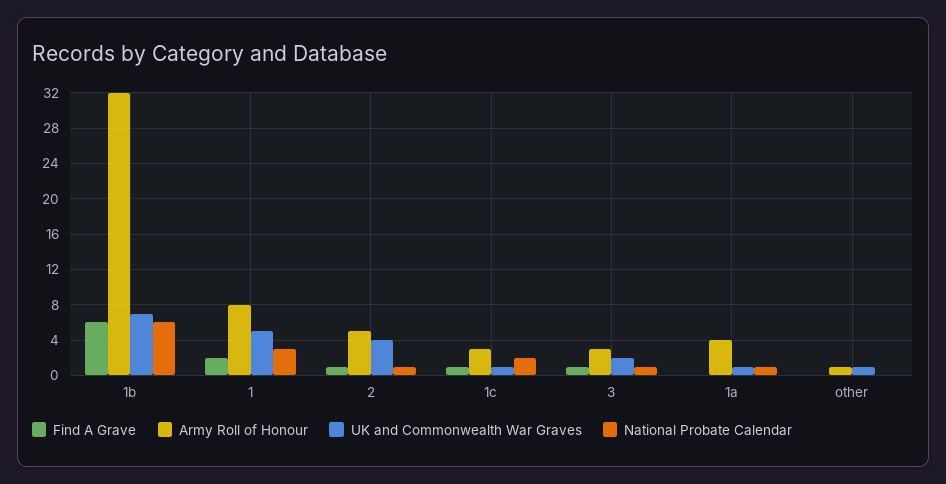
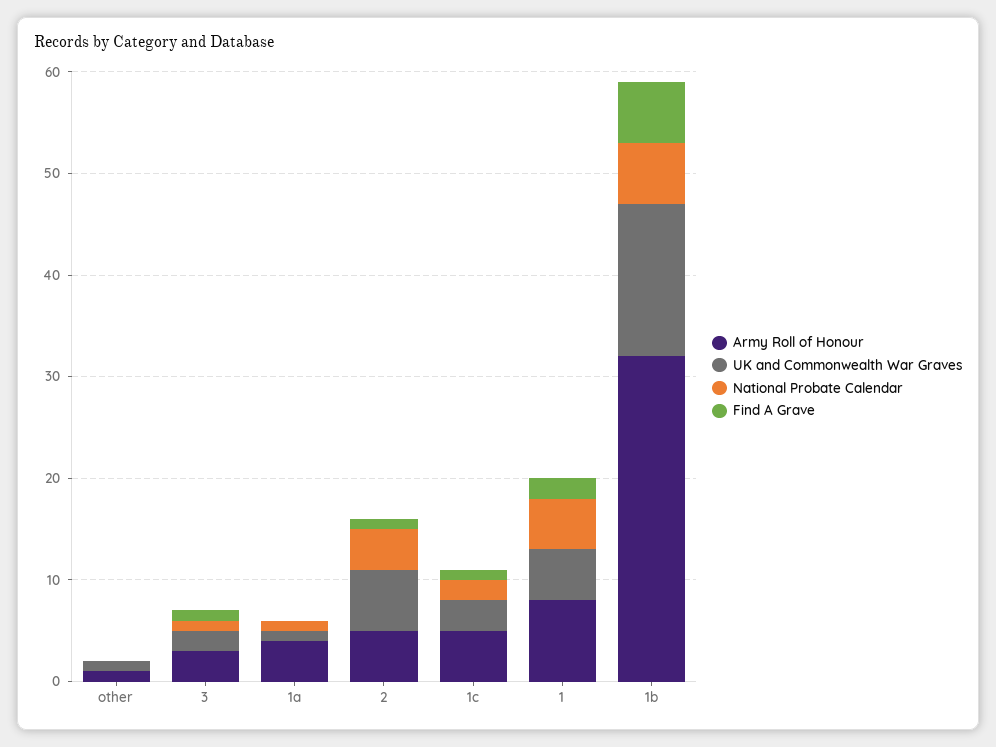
  {
    "Find A Grave": {
      "1b": 6,
      "1": 2,
      "2": 1,
      "1c": 1,
      "3": 1,
      "1a": 0,
      "other": 0
    },
    "Army Roll of Honour": {
      "1b": 32,
      "1": 8,
      "2": 5,
-     "1c": 3,
+     "1c": 5,
      "3": 3,
      "1a": 4,
      "other": 1
    },
    "UK and Commonwealth War Graves": {
-     "1b": 7,
+     "1b": 15,
      "1": 5,
-     "2": 4,
+     "2": 6,
-     "1c": 1,
+     "1c": 3,
      "3": 2,
      "1a": 1,
      "other": 1
    },
    "National Probate Calendar": {
      "1b": 6,
-     "1": 3,
+     "1": 5,
-     "2": 1,
+     "2": 4,
      "1c": 2,
      "3": 1,
      "1a": 1,
      "other": 0
    }
  }

